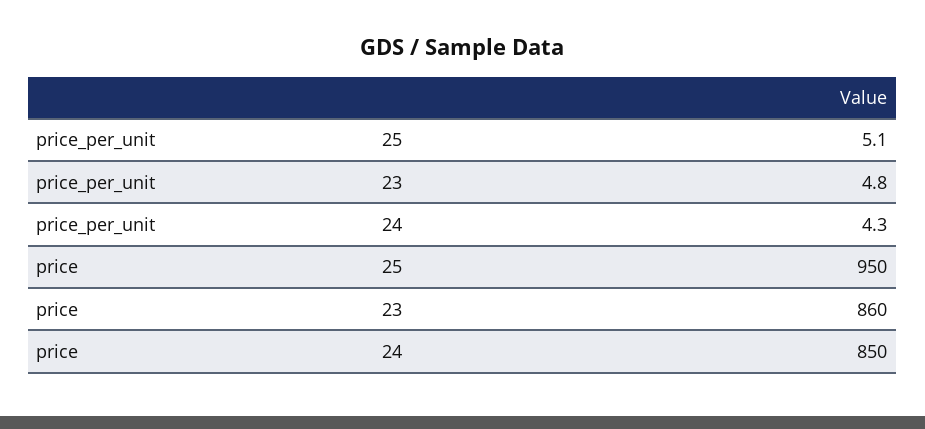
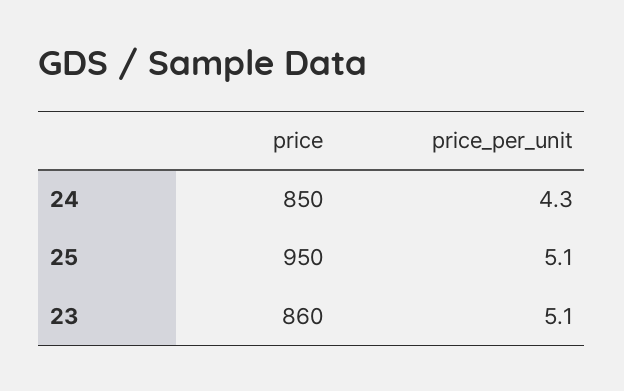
  {
    "price_per_unit": {
      "25": 5.1,
-     "23": 4.8,
+     "23": 5.1,
      "24": 4.3
    },
    "price": {
      "25": 950,
      "23": 860,
      "24": 850
    }
  }

